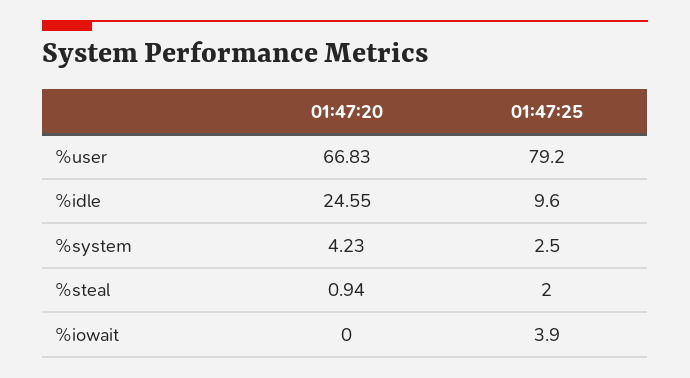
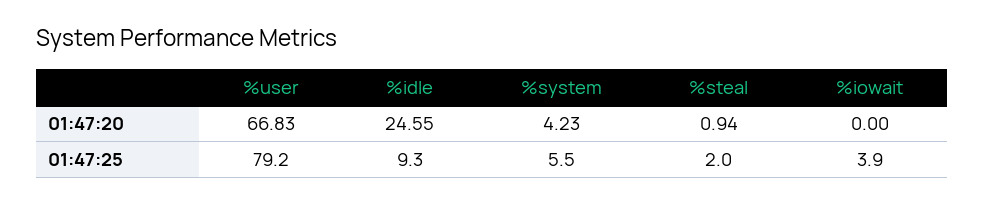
  {
    "01:47:20": {
      "%user": 66.83,
      "%idle": 24.55,
      "%system": 4.23,
      "%steal": 0.94,
      "%iowait": 0
    },
    "01:47:25": {
      "%user": 79.2,
-     "%idle": 9.6,
+     "%idle": 9.3,
-     "%system": 2.5,
+     "%system": 5.5,
      "%steal": 2,
      "%iowait": 3.9
    }
  }

